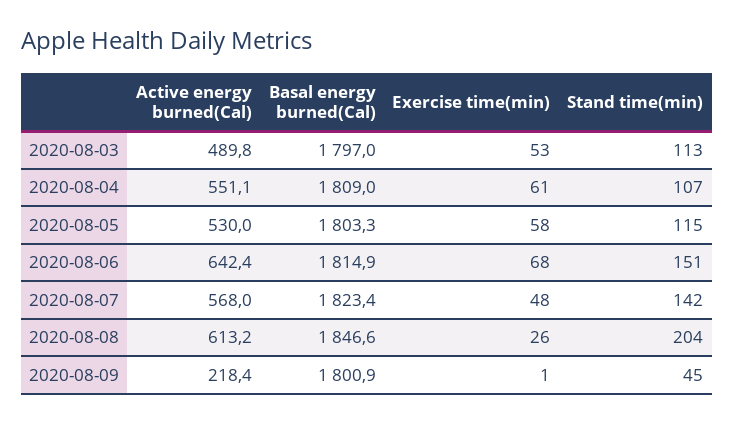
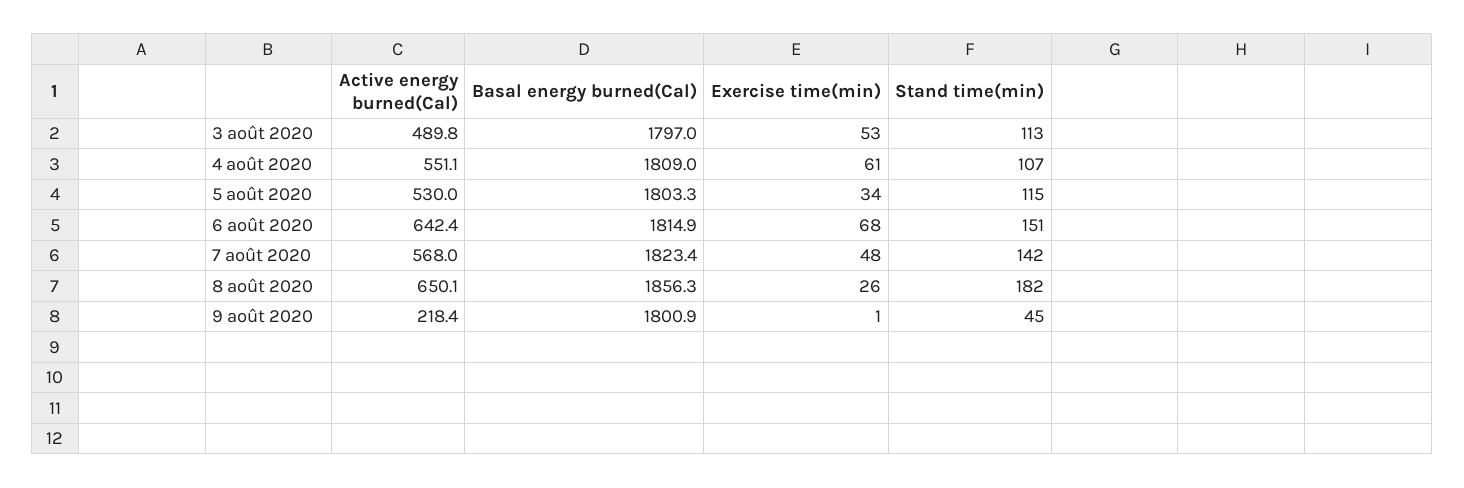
  {
    "Active energy burned(Cal)": {
      "2020-08-03": 489.8,
      "2020-08-04": 551.1,
      "2020-08-05": 530,
      "2020-08-06": 642.4,
      "2020-08-07": 568,
-     "2020-08-08": 613.2,
+     "2020-08-08": 650.1,
      "2020-08-09": 218.4
    },
    "Basal energy burned(Cal)": {
      "2020-08-03": 1797,
      "2020-08-04": 1809,
      "2020-08-05": 1803.3,
      "2020-08-06": 1814.9,
      "2020-08-07": 1823.4,
-     "2020-08-08": 1846.6,
+     "2020-08-08": 1856.3,
      "2020-08-09": 1800.9
    },
    "Exercise time(min)": {
      "2020-08-03": 53,
      "2020-08-04": 61,
-     "2020-08-05": 58,
+     "2020-08-05": 34,
      "2020-08-06": 68,
      "2020-08-07": 48,
      "2020-08-08": 26,
      "2020-08-09": 1
    },
    "Stand time(min)": {
      "2020-08-03": 113,
      "2020-08-04": 107,
      "2020-08-05": 115,
      "2020-08-06": 151,
      "2020-08-07": 142,
-     "2020-08-08": 204,
+     "2020-08-08": 182,
      "2020-08-09": 45
    }
  }

